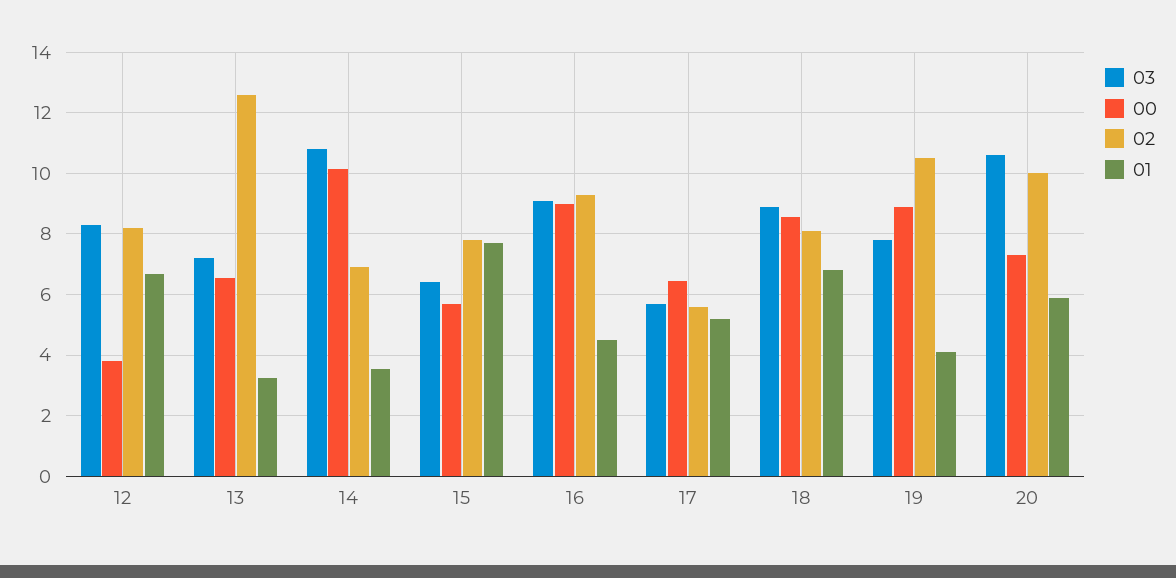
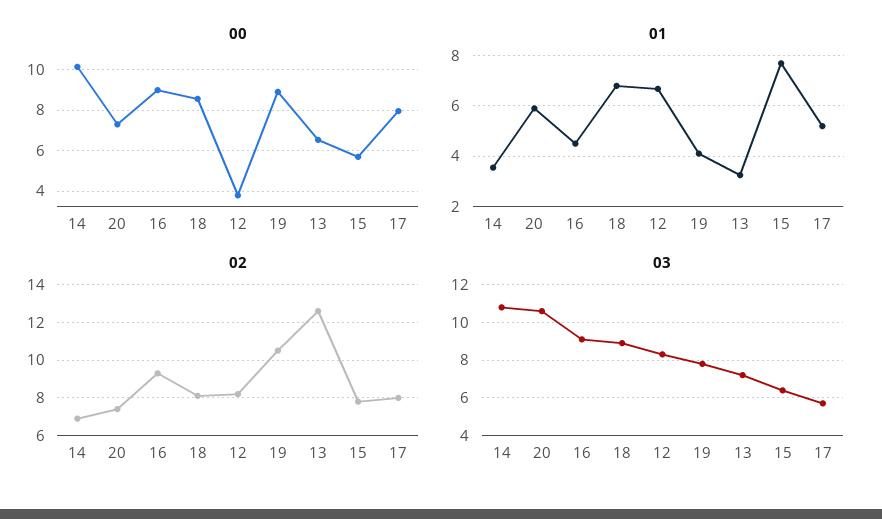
  {
    "03": {
      "12": 8.4,
      "13": 7.2,
      "14": 10.8,
      "15": 6.4,
      "16": 9.2,
      "17": 5.8,
      "18": 9,
      "19": 7.8,
      "20": 10.6
    },
    "00": {
      "12": 3.8,
      "13": 6.6,
      "14": 10.2,
      "15": 5.8,
      "16": 9,
-     "17": 6.4,
+     "17": 8,
      "18": 8.6,
      "19": 9,
      "20": 7.4
    },
    "02": {
      "12": 8.2,
      "13": 12.6,
      "14": 7,
      "15": 7.8,
      "16": 9.4,
-     "17": 5.6,
+     "17": 8,
      "18": 8.2,
      "19": 10.6,
-     "20": 10
+     "20": 7.5
    },
    "01": {
      "12": 6.6,
      "13": 3.2,
      "14": 3.6,
      "15": 7.8,
      "16": 4.6,
      "17": 5.2,
      "18": 6.8,
      "19": 4.2,
      "20": 6
    }
  }

